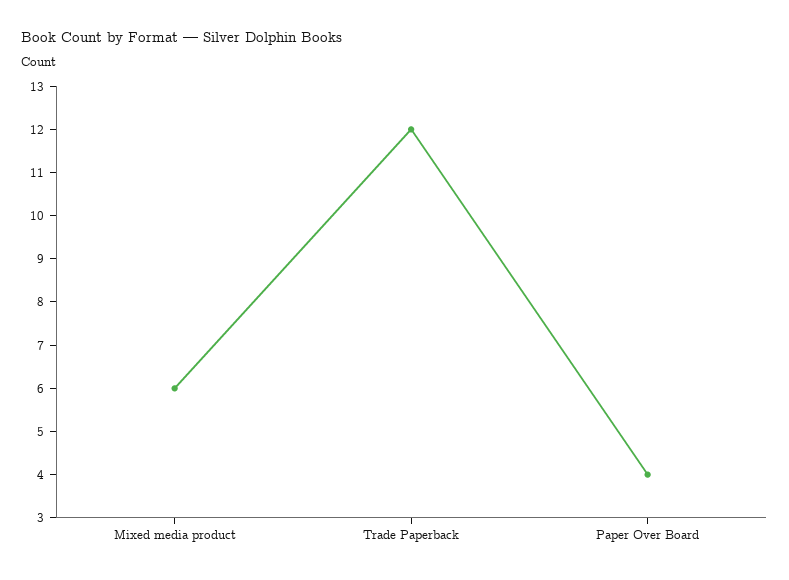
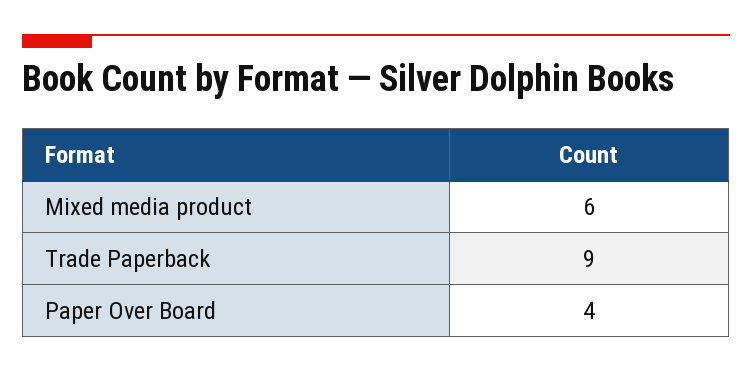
  {
    "Mixed media product": 6,
-   "Trade Paperback": 12,
+   "Trade Paperback": 9,
    "Paper Over Board": 4
  }

